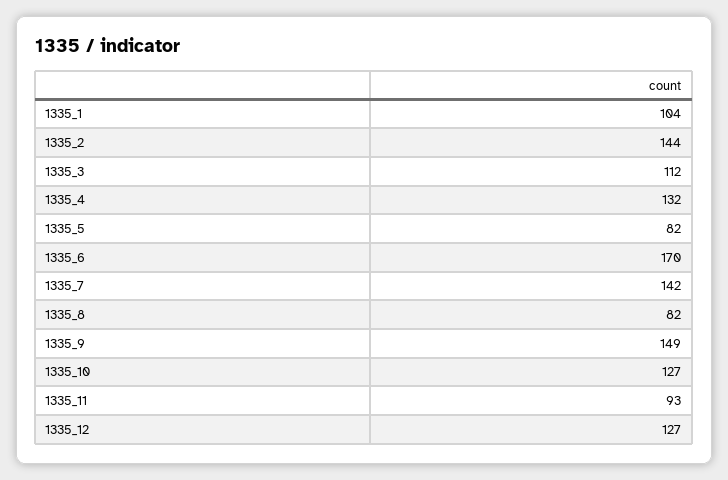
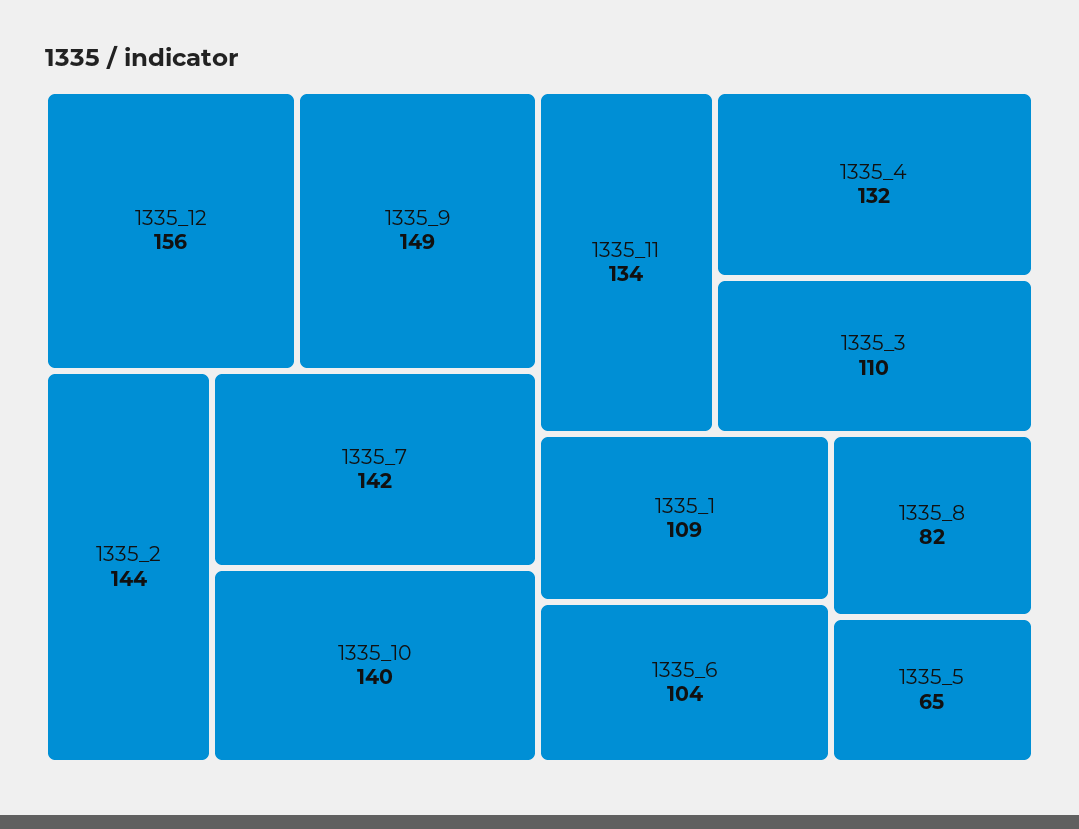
  {
-   "1335_1": 104,
+   "1335_1": 109,
    "1335_2": 144,
-   "1335_3": 112,
+   "1335_3": 110,
    "1335_4": 132,
-   "1335_5": 82,
+   "1335_5": 65,
-   "1335_6": 170,
+   "1335_6": 104,
    "1335_7": 142,
    "1335_8": 82,
    "1335_9": 149,
-   "1335_10": 127,
+   "1335_10": 140,
-   "1335_11": 93,
+   "1335_11": 134,
-   "1335_12": 127
+   "1335_12": 156
  }

